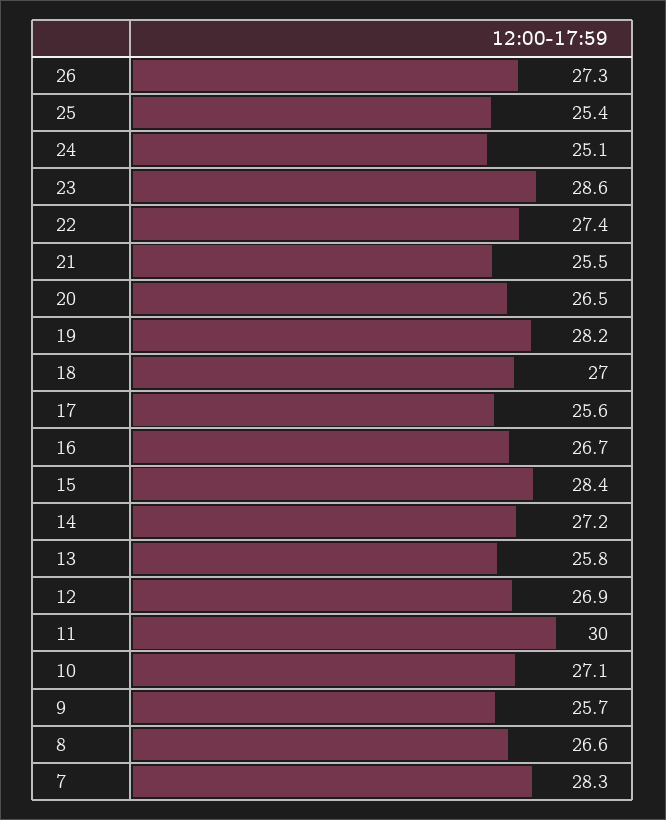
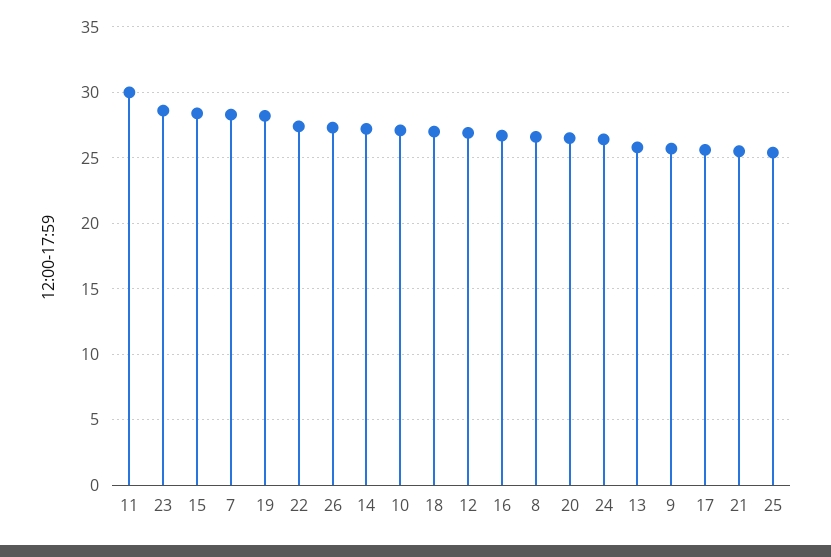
  {
    "26": 27.3,
    "25": 25.4,
-   "24": 25.1,
+   "24": 26.5,
    "23": 28.6,
    "22": 27.4,
    "21": 25.5,
    "20": 26.5,
    "19": 28.2,
    "18": 27,
    "17": 25.6,
    "16": 26.7,
    "15": 28.4,
    "14": 27.2,
    "13": 25.8,
    "12": 26.9,
    "11": 30,
    "10": 27.1,
    "9": 25.7,
    "8": 26.6,
    "7": 28.3
  }

